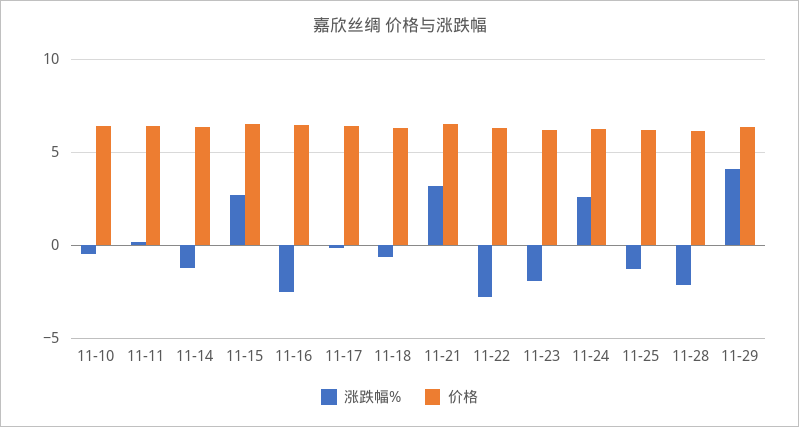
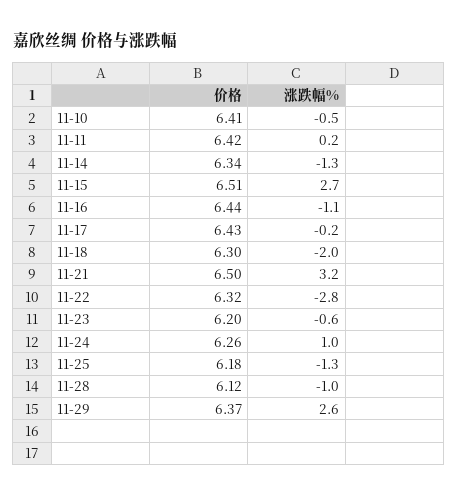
  {
    "涨跌幅%": {
      "11-10": -0.5,
      "11-11": 0.2,
      "11-14": -1.3,
      "11-15": 2.7,
-     "11-16": -2.5,
+     "11-16": -1.1,
      "11-17": -0.2,
-     "11-18": -0.5,
+     "11-18": -2,
      "11-21": 3.2,
      "11-22": -2.8,
-     "11-23": -2,
+     "11-23": -0.6,
-     "11-24": 2.5,
+     "11-24": 1,
      "11-25": -1.3,
-     "11-28": -2,
+     "11-28": -1,
-     "11-29": 4
+     "11-29": 2.6
    },
    "价格": {
      "11-10": 6.41,
      "11-11": 6.42,
      "11-14": 6.34,
      "11-15": 6.51,
      "11-16": 6.44,
      "11-17": 6.43,
      "11-18": 6.3,
      "11-21": 6.5,
      "11-22": 6.32,
      "11-23": 6.2,
      "11-24": 6.26,
      "11-25": 6.18,
      "11-28": 6.12,
      "11-29": 6.37
    }
  }

